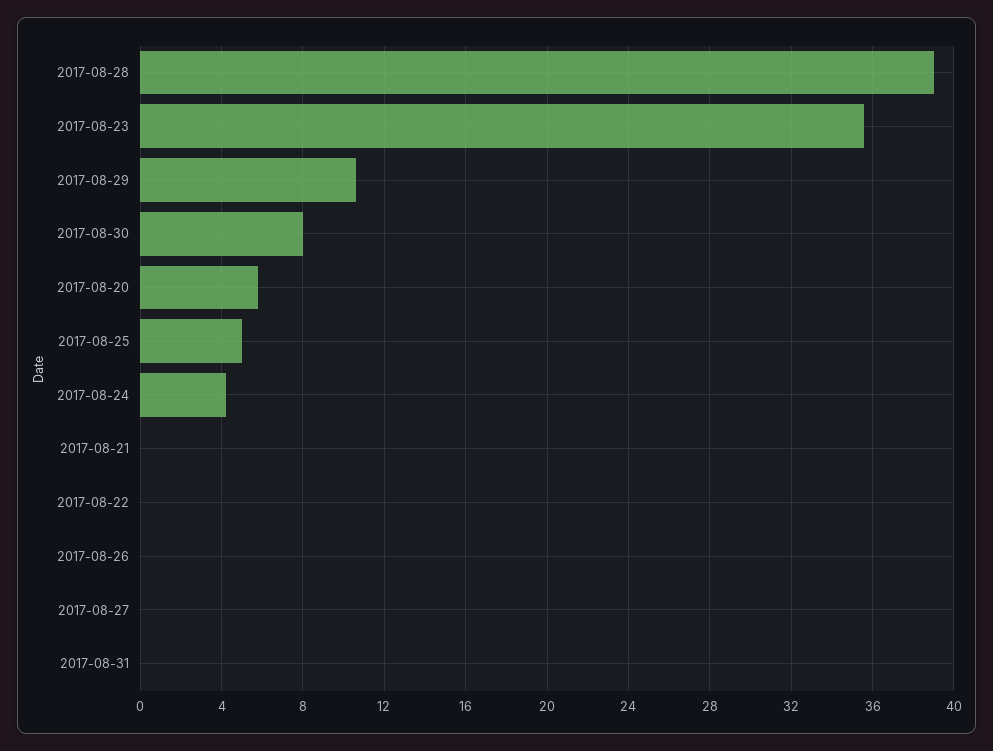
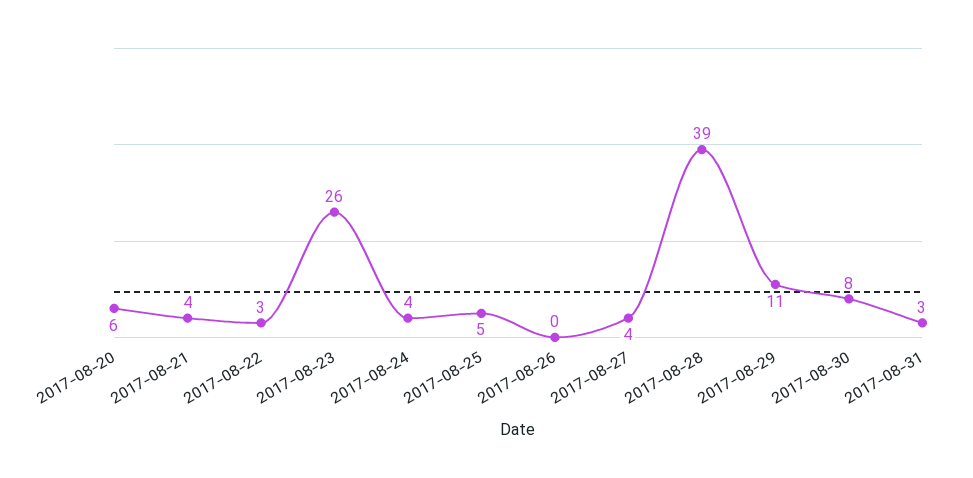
  {
    "2017-08-28": 39,
-   "2017-08-23": 35.5,
+   "2017-08-23": 26,
    "2017-08-29": 11,
    "2017-08-30": 8,
    "2017-08-20": 6,
    "2017-08-25": 5,
    "2017-08-24": 4,
-   "2017-08-21": 0,
+   "2017-08-21": 4,
-   "2017-08-22": 0,
+   "2017-08-22": 3,
    "2017-08-26": 0,
-   "2017-08-27": 0,
+   "2017-08-27": 4,
-   "2017-08-31": 0
+   "2017-08-31": 3
  }

